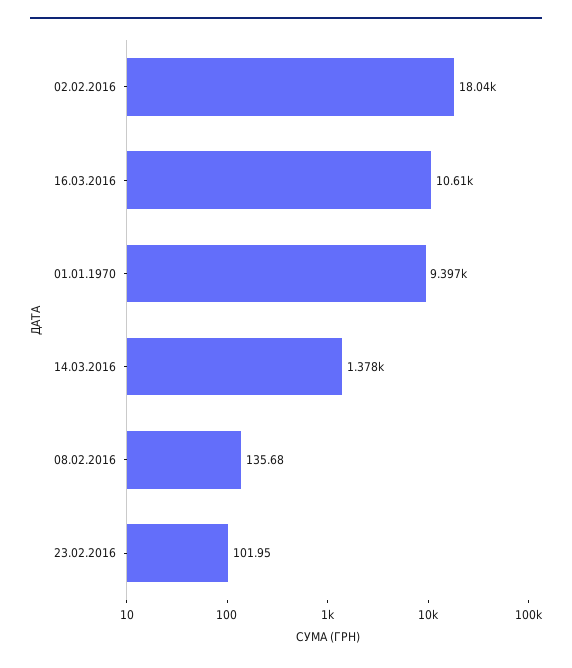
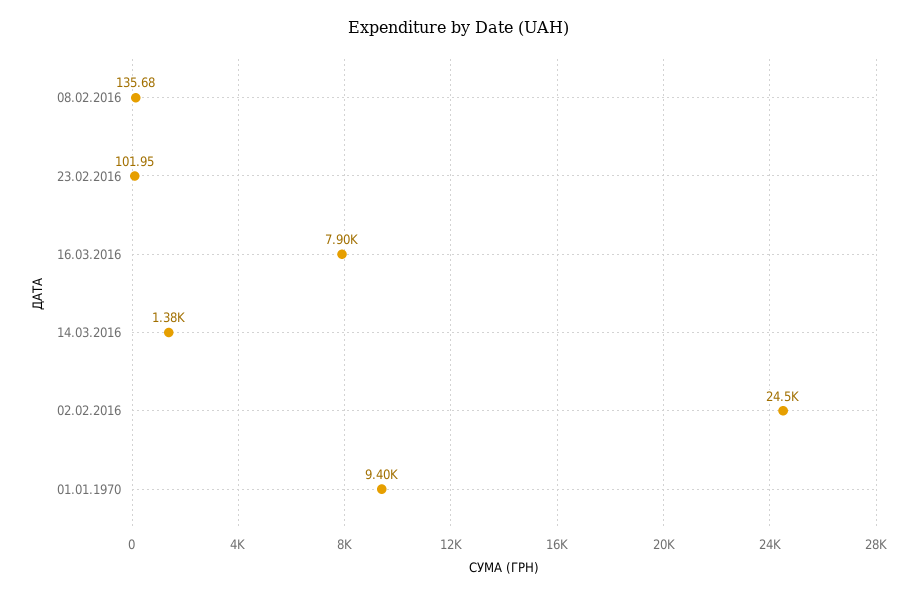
  {
-   "02.02.2016": 18040,
+   "02.02.2016": 24500,
-   "16.03.2016": 10610,
+   "16.03.2016": 7900,
    "01.01.1970": 9397,
    "14.03.2016": 1378,
    "08.02.2016": 135.68,
    "23.02.2016": 101.95
  }

